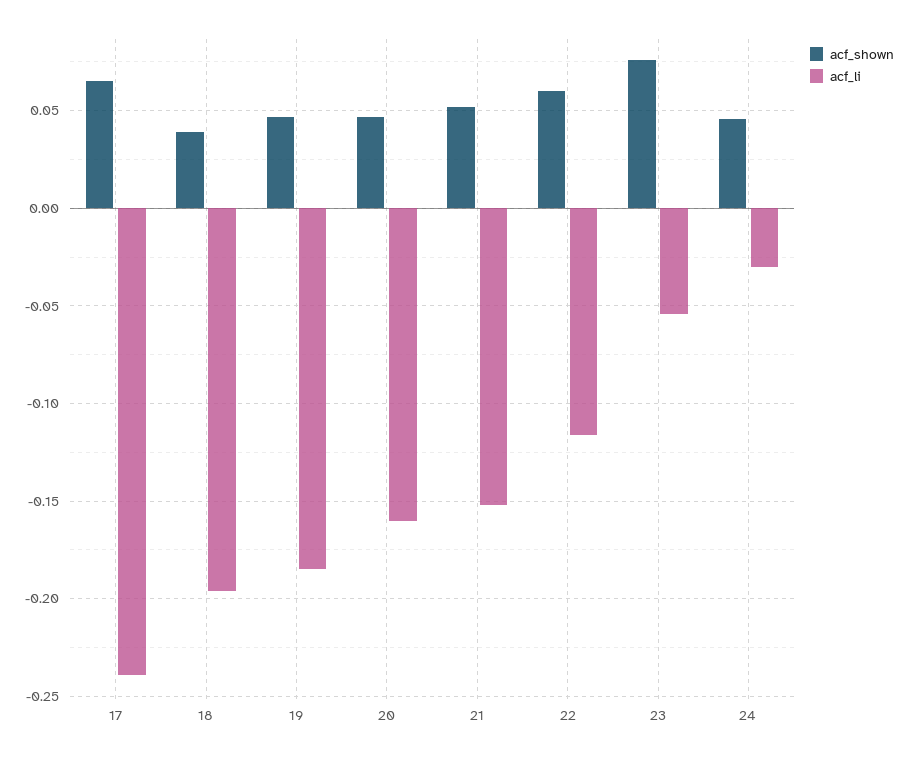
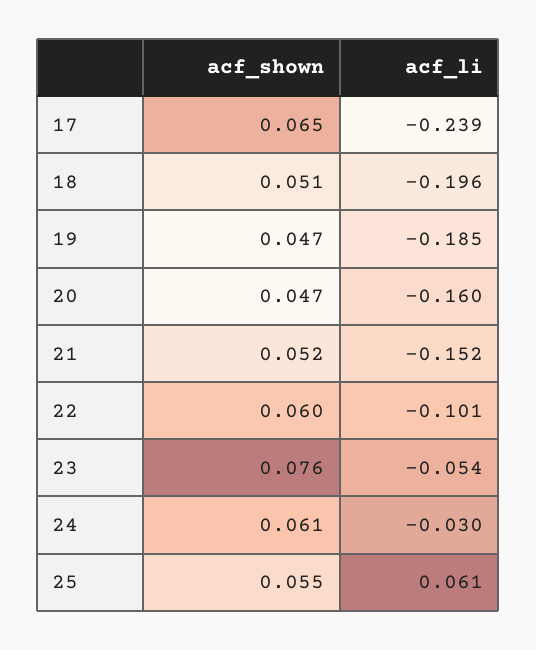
  {
    "acf_shown": {
      "17": 0.065,
-     "18": 0.04,
+     "18": 0.051,
      "19": 0.047,
      "20": 0.047,
      "21": 0.052,
      "22": 0.06,
      "23": 0.076,
-     "24": 0.045
+     "24": 0.061,
+     "25": 0.055
    },
    "acf_li": {
      "17": -0.239,
      "18": -0.196,
      "19": -0.185,
      "20": -0.16,
      "21": -0.152,
-     "22": -0.115,
+     "22": -0.101,
      "23": -0.054,
-     "24": -0.03
+     "24": -0.03,
+     "25": 0.061
    }
  }

